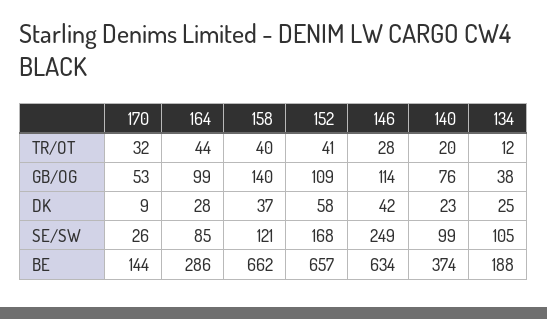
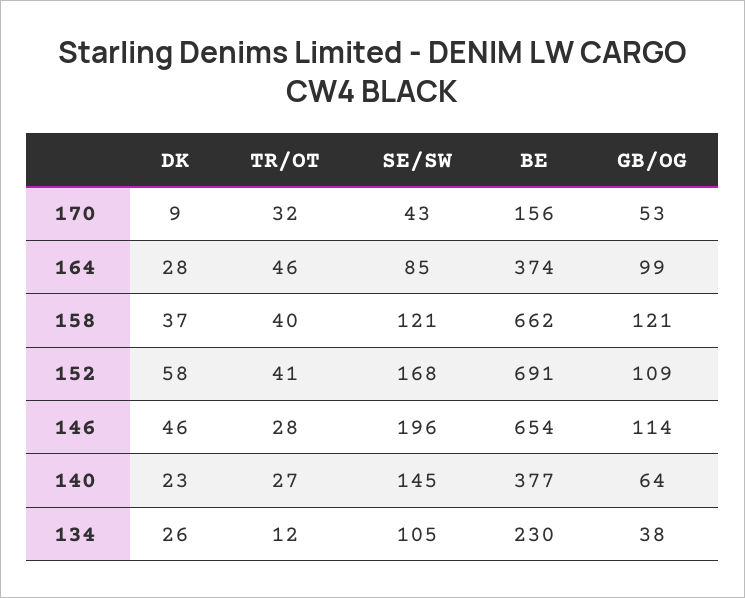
  {
    "170": {
      "TR/OT": 32,
      "GB/OG": 53,
      "DK": 9,
-     "SE/SW": 26,
+     "SE/SW": 43,
-     "BE": 144
+     "BE": 156
    },
    "164": {
-     "TR/OT": 44,
+     "TR/OT": 46,
      "GB/OG": 99,
      "DK": 28,
      "SE/SW": 85,
-     "BE": 286
+     "BE": 374
    },
    "158": {
      "TR/OT": 40,
-     "GB/OG": 140,
+     "GB/OG": 121,
      "DK": 37,
      "SE/SW": 121,
      "BE": 662
    },
    "152": {
      "TR/OT": 41,
      "GB/OG": 109,
      "DK": 58,
      "SE/SW": 168,
-     "BE": 657
+     "BE": 691
    },
    "146": {
      "TR/OT": 28,
      "GB/OG": 114,
-     "DK": 42,
+     "DK": 46,
-     "SE/SW": 249,
+     "SE/SW": 196,
-     "BE": 634
+     "BE": 654
    },
    "140": {
-     "TR/OT": 20,
+     "TR/OT": 27,
-     "GB/OG": 76,
+     "GB/OG": 64,
      "DK": 23,
-     "SE/SW": 99,
+     "SE/SW": 145,
-     "BE": 374
+     "BE": 377
    },
    "134": {
      "TR/OT": 12,
      "GB/OG": 38,
-     "DK": 25,
+     "DK": 26,
      "SE/SW": 105,
-     "BE": 188
+     "BE": 230
    }
  }

